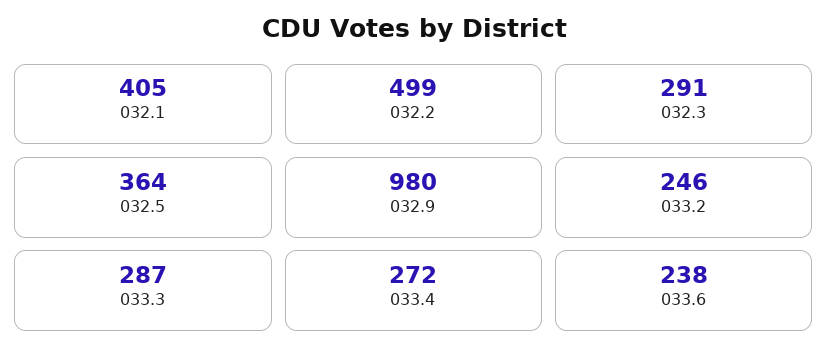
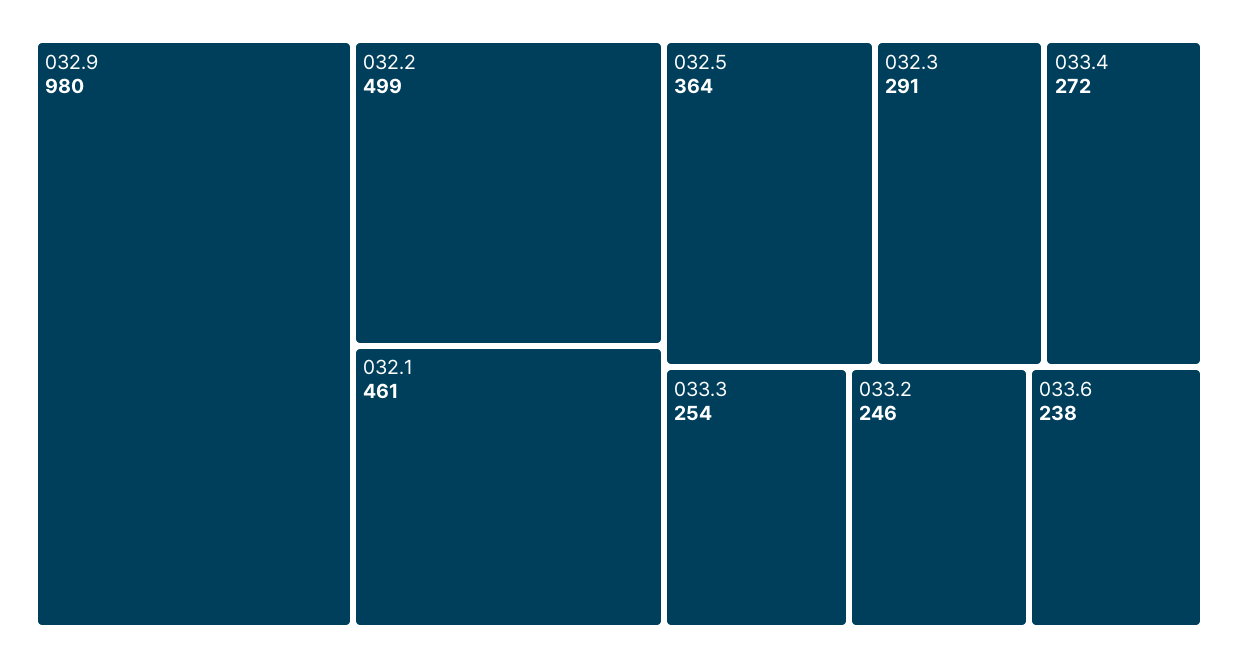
  {
-   "032.1": 405,
+   "032.1": 461,
    "032.2": 499,
    "032.3": 291,
    "032.5": 364,
    "032.9": 980,
    "033.2": 246,
-   "033.3": 287,
+   "033.3": 254,
    "033.4": 272,
    "033.6": 238
  }

